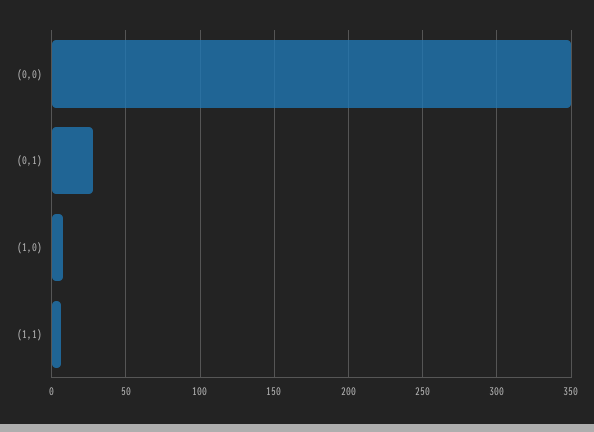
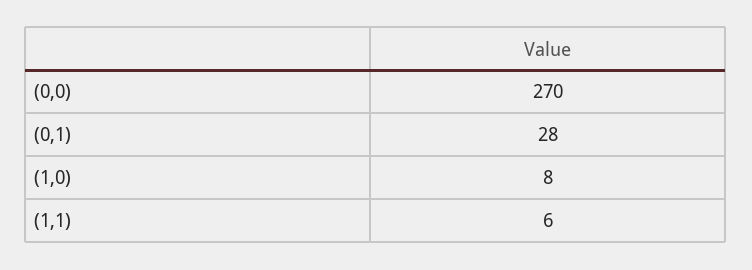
  {
-   "(0,0)": 350,
+   "(0,0)": 270,
    "(0,1)": 28,
    "(1,0)": 8,
    "(1,1)": 6
  }

